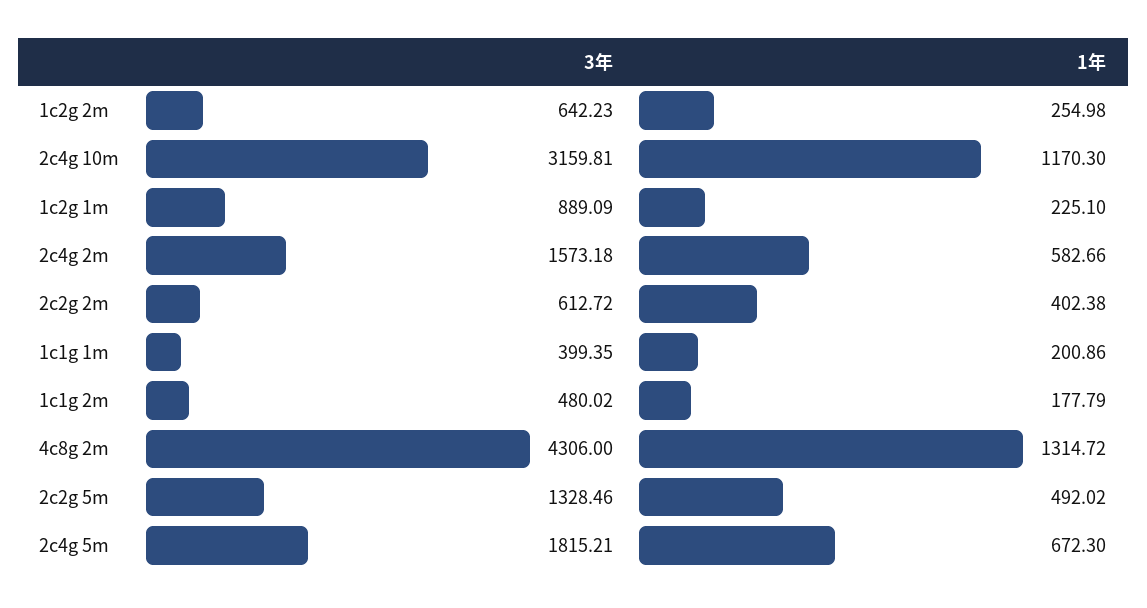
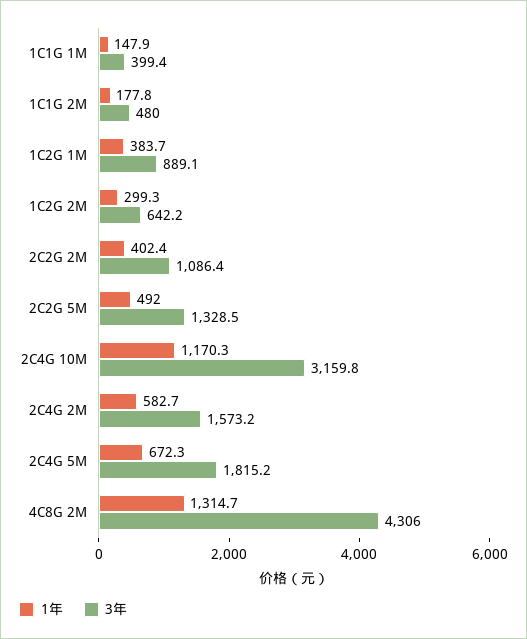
  {
    "3年": {
      "1c2g 2m": 642.23,
      "2c4g 10m": 3159.81,
      "1c2g 1m": 889.09,
      "2c4g 2m": 1573.18,
-     "2c2g 2m": 612.72,
+     "2c2g 2m": 1086.4,
      "1c1g 1m": 399.35,
      "1c1g 2m": 480.02,
      "4c8g 2m": 4306,
      "2c2g 5m": 1328.46,
      "2c4g 5m": 1815.21
    },
    "1年": {
-     "1c2g 2m": 254.98,
+     "1c2g 2m": 299.3,
      "2c4g 10m": 1170.3,
-     "1c2g 1m": 225.1,
+     "1c2g 1m": 383.7,
      "2c4g 2m": 582.66,
      "2c2g 2m": 402.38,
-     "1c1g 1m": 200.86,
+     "1c1g 1m": 147.9,
      "1c1g 2m": 177.79,
      "4c8g 2m": 1314.72,
      "2c2g 5m": 492.02,
      "2c4g 5m": 672.3
    }
  }

